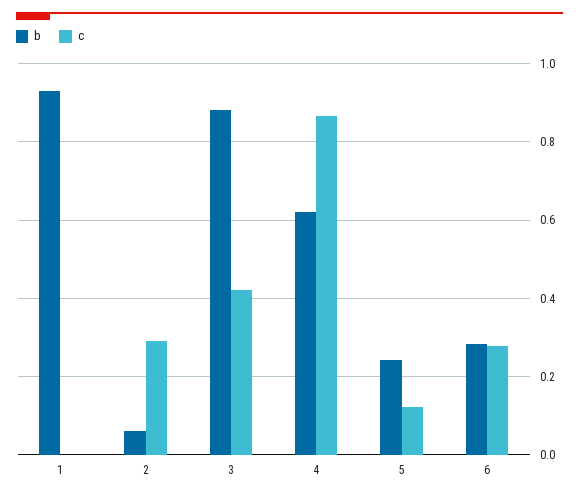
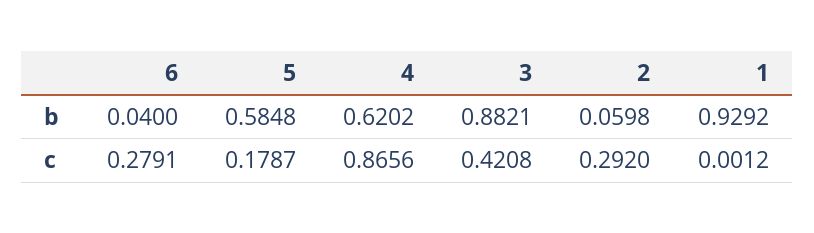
  {
    "b": {
      "1": 0.9292,
      "2": 0.0598,
      "3": 0.8821,
      "4": 0.6202,
-     "5": 0.24,
+     "5": 0.5848,
-     "6": 0.28
+     "6": 0.04
    },
    "c": {
      "1": 0.0012,
      "2": 0.292,
      "3": 0.4208,
      "4": 0.8656,
-     "5": 0.12,
+     "5": 0.1787,
      "6": 0.2791
    }
  }

